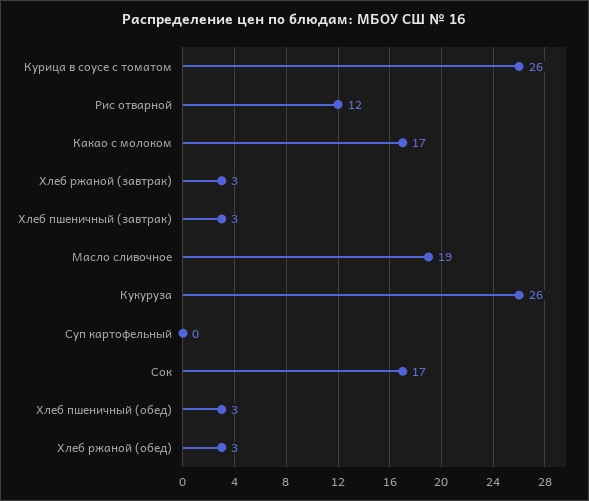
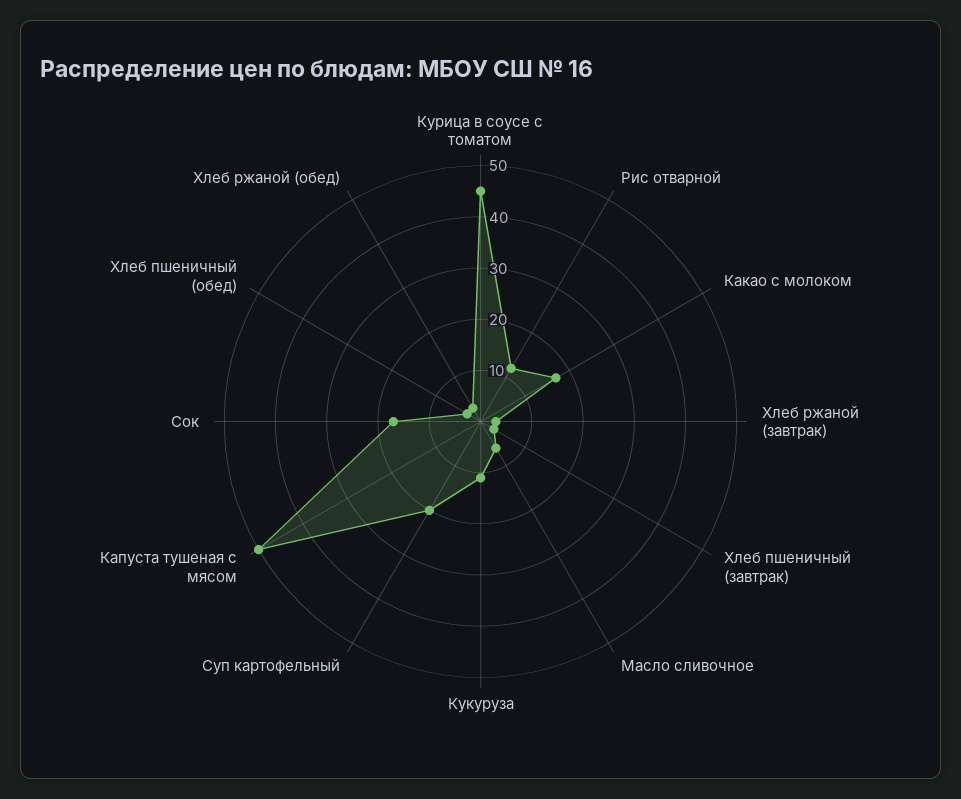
  {
-   "Курица в соусе с томатом": 26,
+   "Курица в соусе с томатом": 45,
    "Рис отварной": 12,
    "Какао с молоком": 17,
    "Хлеб ржаной (завтрак)": 3,
    "Хлеб пшеничный (завтрак)": 3,
-   "Масло сливочное": 19,
+   "Масло сливочное": 5,
-   "Кукуруза": 26,
+   "Кукуруза": 10,
-   "Суп картофельный": 0,
+   "Суп картофельный": 20,
    "Сок": 17,
    "Хлеб пшеничный (обед)": 3,
-   "Хлеб ржаной (обед)": 3
+   "Хлеб ржаной (обед)": 3,
+   "Капуста тушеная с мясом": 50
  }

